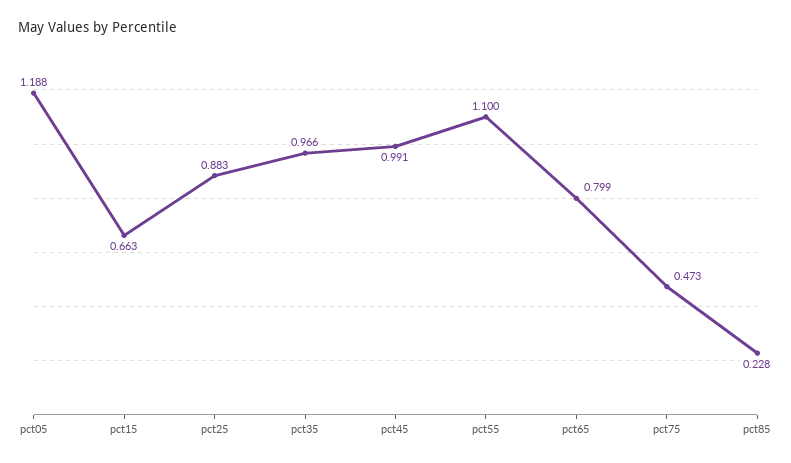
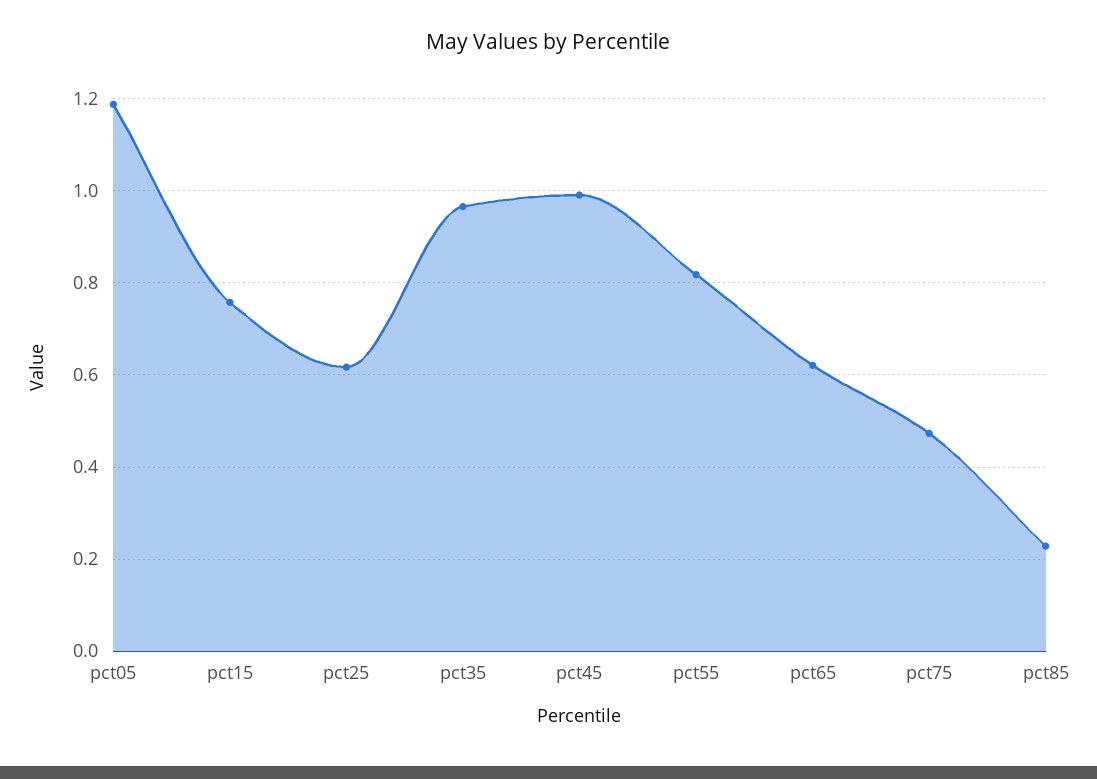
  {
    "pct05": 1.188,
-   "pct15": 0.663,
+   "pct15": 0.76,
-   "pct25": 0.883,
+   "pct25": 0.62,
    "pct35": 0.966,
    "pct45": 0.991,
-   "pct55": 1.1,
+   "pct55": 0.82,
-   "pct65": 0.799,
+   "pct65": 0.62,
    "pct75": 0.473,
    "pct85": 0.228
  }

